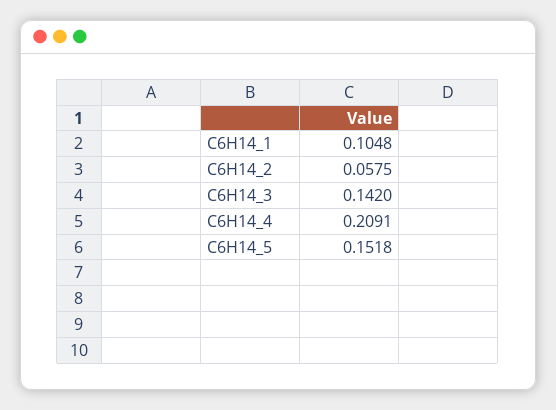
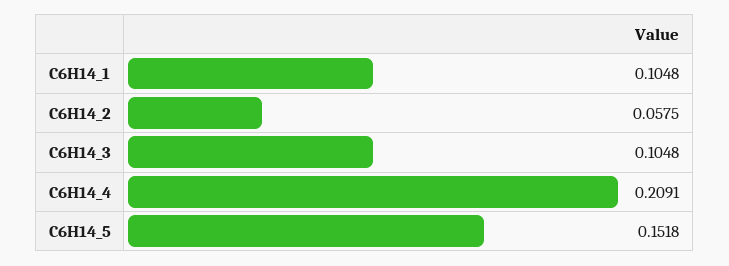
  {
    "C6H14_1": 0.1048,
    "C6H14_2": 0.0575,
-   "C6H14_3": 0.142,
+   "C6H14_3": 0.1048,
    "C6H14_4": 0.2091,
    "C6H14_5": 0.1518
  }

